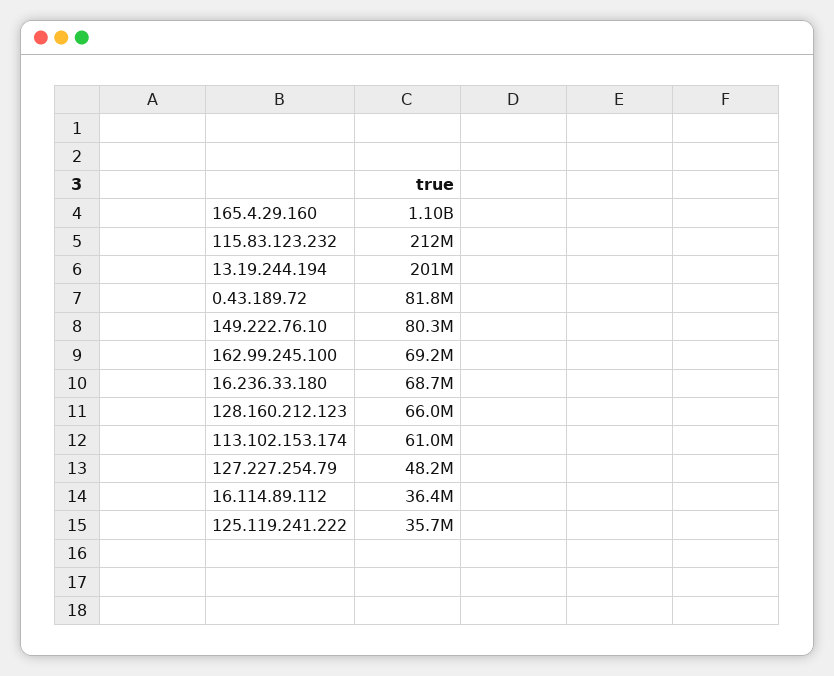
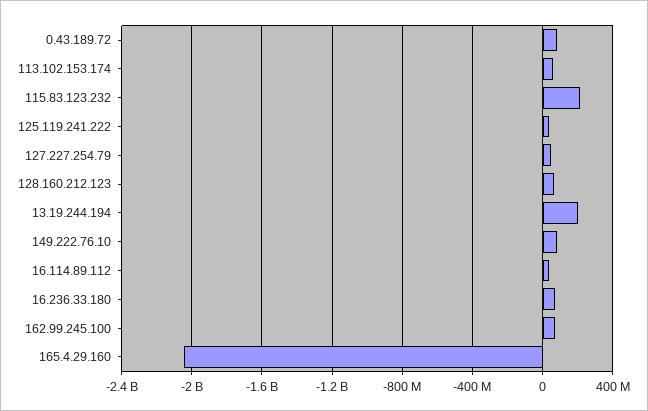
  {
-   "165.4.29.160": 1100000000,
+   "165.4.29.160": -2050000000,
    "115.83.123.232": 212000000,
    "13.19.244.194": 201000000,
    "0.43.189.72": 81800000,
    "149.222.76.10": 80300000,
    "162.99.245.100": 69200000,
    "16.236.33.180": 68700000,
    "128.160.212.123": 66000000,
    "113.102.153.174": 61000000,
    "127.227.254.79": 48200000,
    "16.114.89.112": 36400000,
    "125.119.241.222": 35700000
  }

